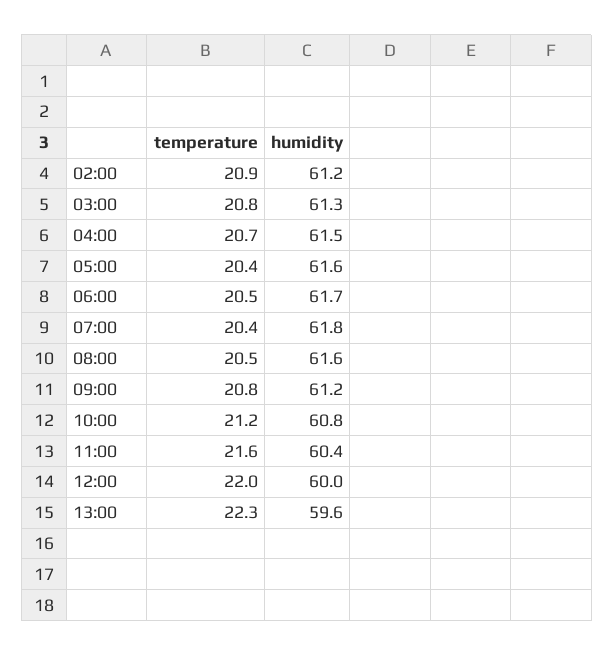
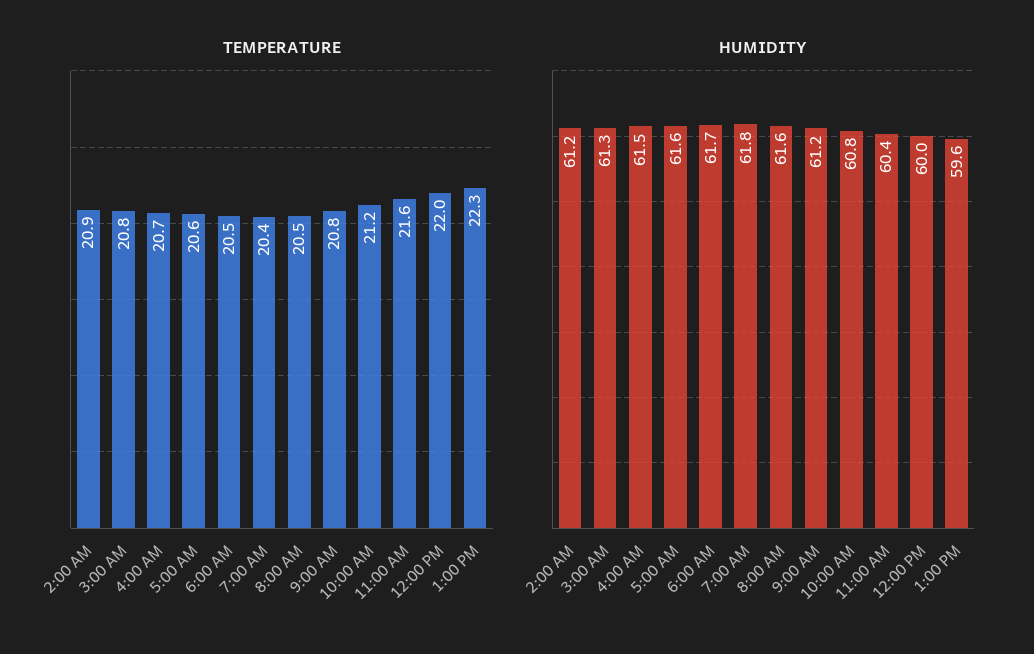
  {
    "temperature": {
      "02:00": 20.9,
      "03:00": 20.8,
      "04:00": 20.7,
-     "05:00": 20.4,
+     "05:00": 20.6,
      "06:00": 20.5,
      "07:00": 20.4,
      "08:00": 20.5,
      "09:00": 20.8,
      "10:00": 21.2,
      "11:00": 21.6,
      "12:00": 22,
      "13:00": 22.3
    },
    "humidity": {
      "02:00": 61.2,
      "03:00": 61.3,
      "04:00": 61.5,
      "05:00": 61.6,
      "06:00": 61.7,
      "07:00": 61.8,
      "08:00": 61.6,
      "09:00": 61.2,
      "10:00": 60.8,
      "11:00": 60.4,
      "12:00": 60,
      "13:00": 59.6
    }
  }

